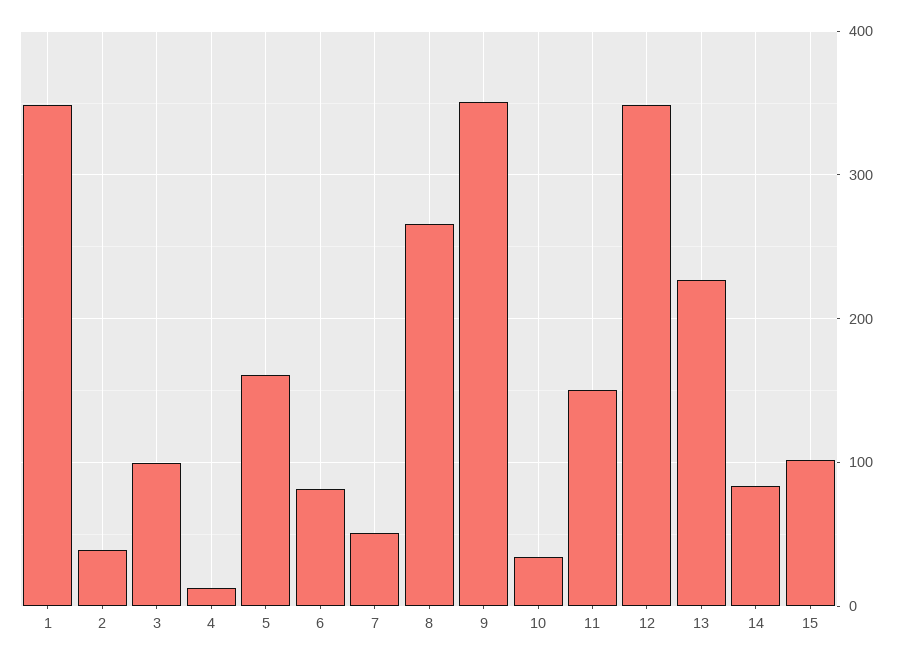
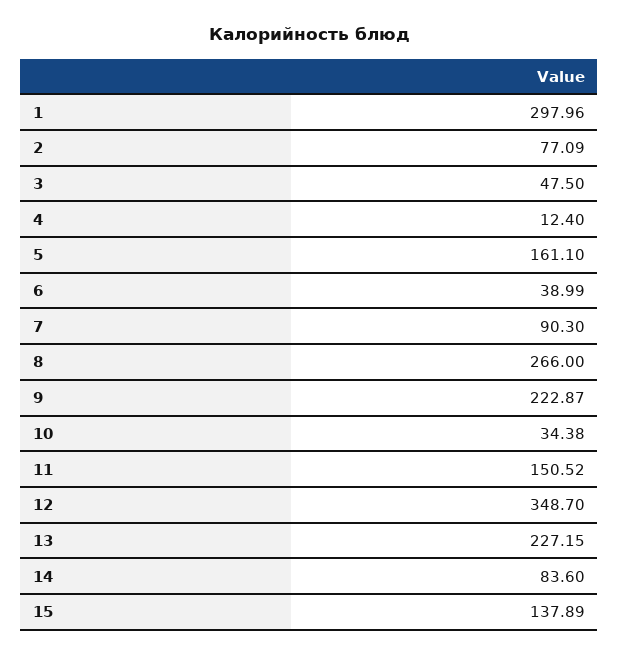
  {
-   "1": 350,
+   "1": 297.96,
-   "2": 40,
+   "2": 77.09,
-   "3": 100,
+   "3": 47.5,
    "4": 12.4,
    "5": 161.1,
-   "6": 80,
+   "6": 38.99,
-   "7": 50,
+   "7": 90.3,
    "8": 266,
-   "9": 350,
+   "9": 222.87,
    "10": 34.38,
    "11": 150.52,
    "12": 348.7,
    "13": 227.15,
    "14": 83.6,
-   "15": 100
+   "15": 137.89
  }

